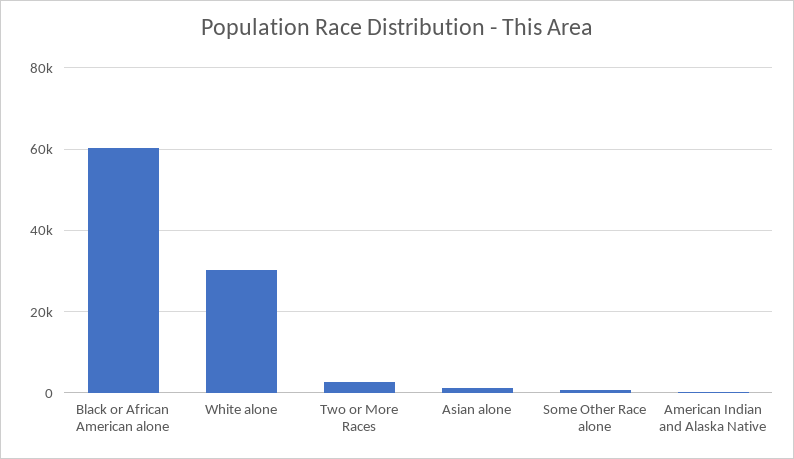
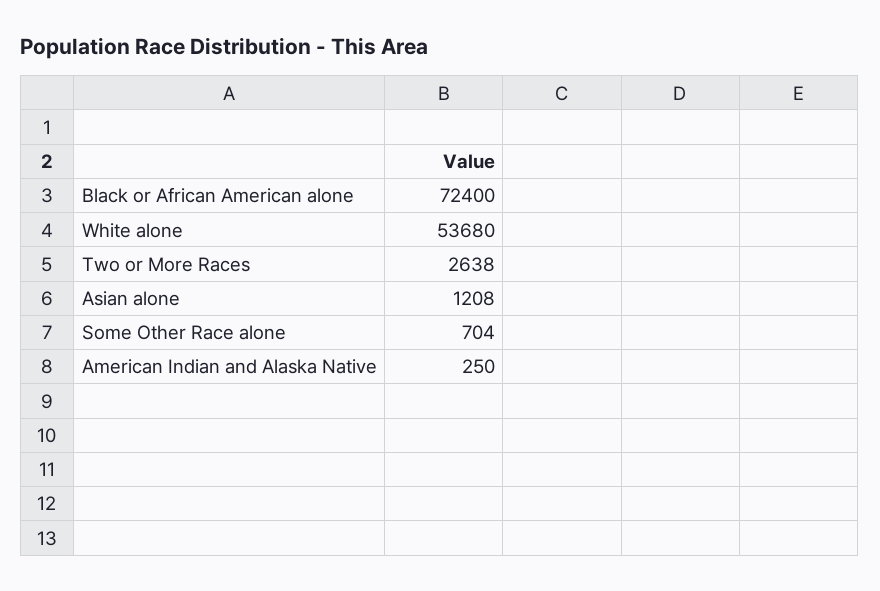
  {
-   "Black or African American alone": 60000,
+   "Black or African American alone": 72400,
-   "White alone": 30000,
+   "White alone": 53680,
    "Two or More Races": 2638,
    "Asian alone": 1208,
    "Some Other Race alone": 704,
    "American Indian and Alaska Native": 250
  }

